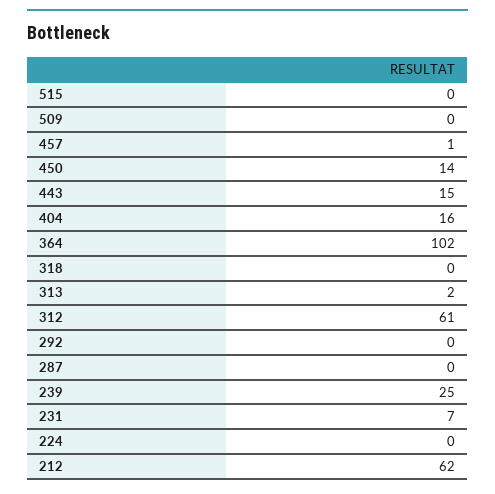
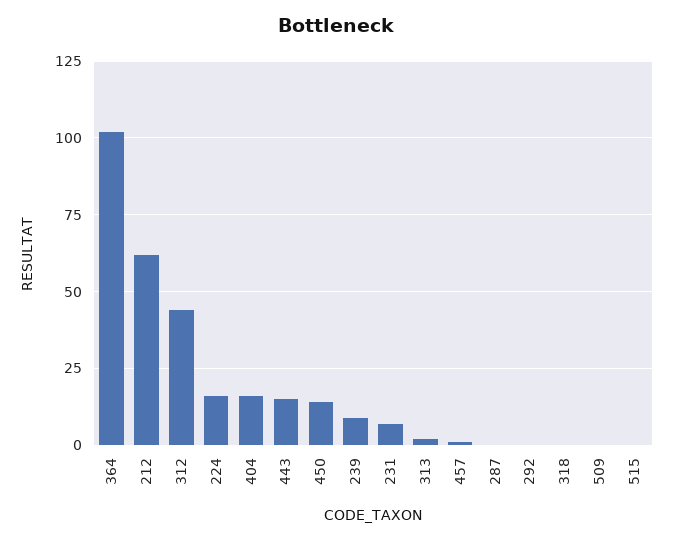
  {
    "515": 0,
    "509": 0,
    "457": 1,
    "450": 14,
    "443": 15,
    "404": 16,
    "364": 102,
    "318": 0,
    "313": 2,
-   "312": 61,
+   "312": 45,
    "292": 0,
    "287": 0,
-   "239": 25,
+   "239": 10,
    "231": 7,
-   "224": 0,
+   "224": 15,
    "212": 62
  }

